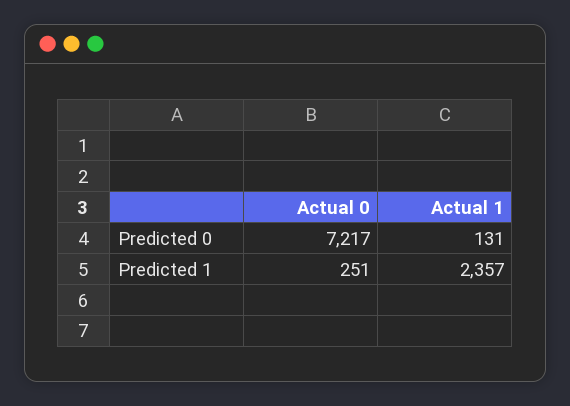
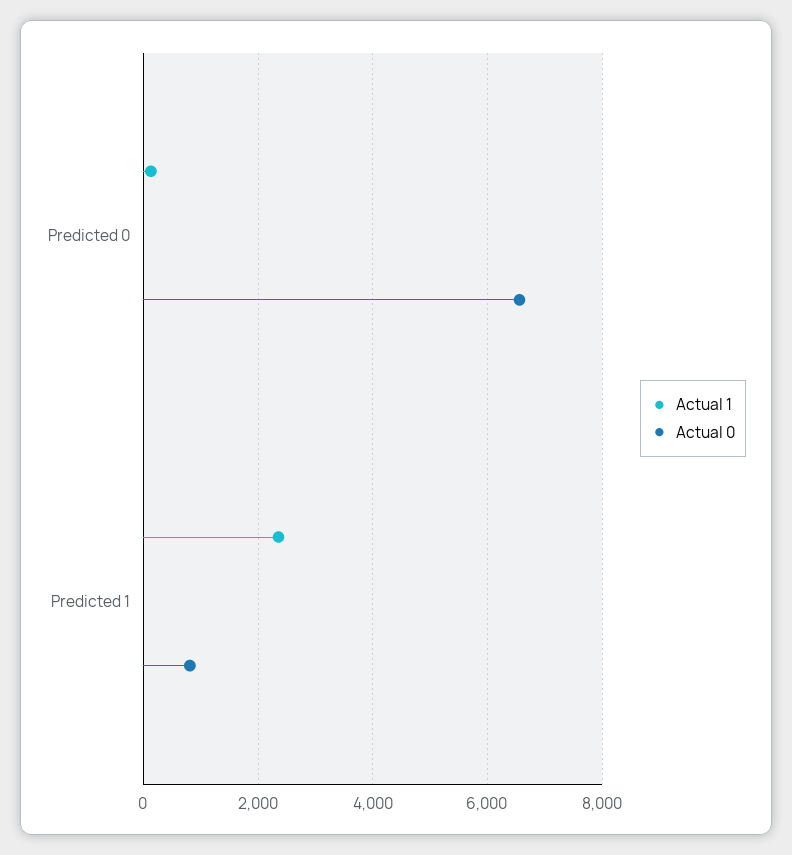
  {
    "Actual 0": {
-     "Predicted 0": 7217,
+     "Predicted 0": 6600,
-     "Predicted 1": 251
+     "Predicted 1": 800
    },
    "Actual 1": {
      "Predicted 0": 131,
      "Predicted 1": 2357
    }
  }

